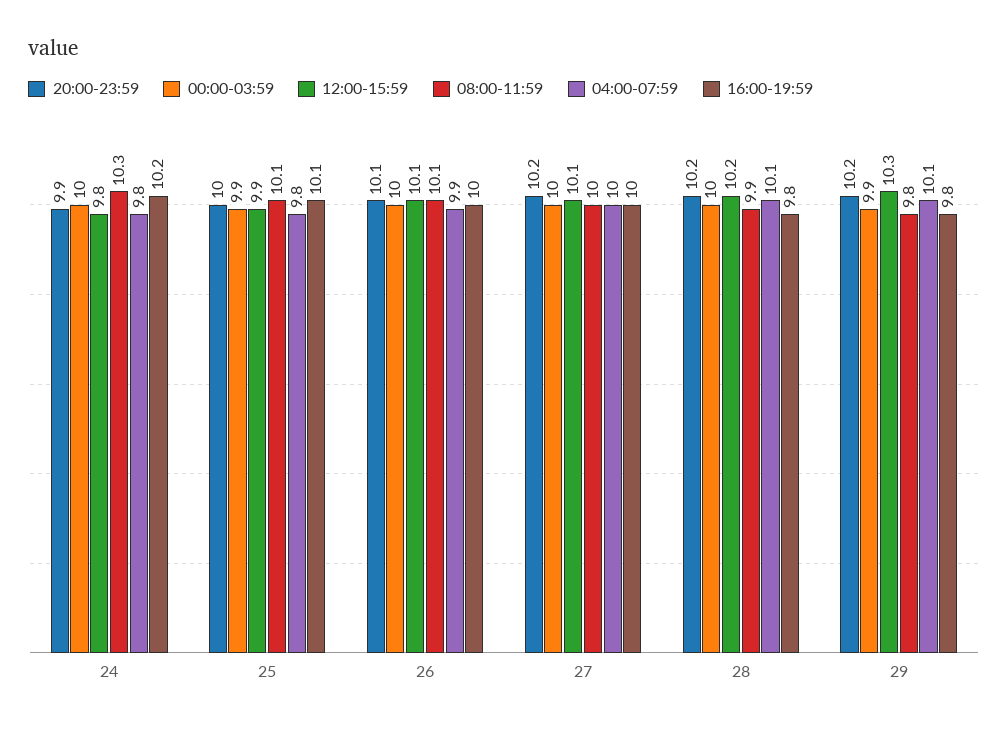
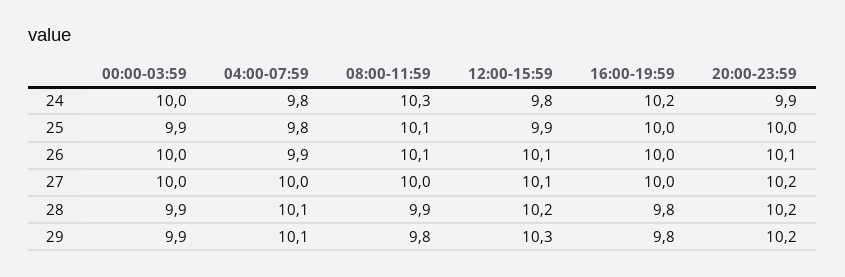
  {
    "20:00-23:59": {
      "24": 9.9,
      "25": 10,
      "26": 10.1,
      "27": 10.2,
      "28": 10.2,
      "29": 10.2
    },
    "00:00-03:59": {
      "24": 10,
      "25": 9.9,
      "26": 10,
      "27": 10,
-     "28": 10,
+     "28": 9.9,
      "29": 9.9
    },
    "12:00-15:59": {
      "24": 9.8,
      "25": 9.9,
      "26": 10.1,
      "27": 10.1,
      "28": 10.2,
      "29": 10.3
    },
    "08:00-11:59": {
      "24": 10.3,
      "25": 10.1,
      "26": 10.1,
      "27": 10,
      "28": 9.9,
      "29": 9.8
    },
    "04:00-07:59": {
      "24": 9.8,
      "25": 9.8,
      "26": 9.9,
      "27": 10,
      "28": 10.1,
      "29": 10.1
    },
    "16:00-19:59": {
      "24": 10.2,
-     "25": 10.1,
+     "25": 10,
      "26": 10,
      "27": 10,
      "28": 9.8,
      "29": 9.8
    }
  }

